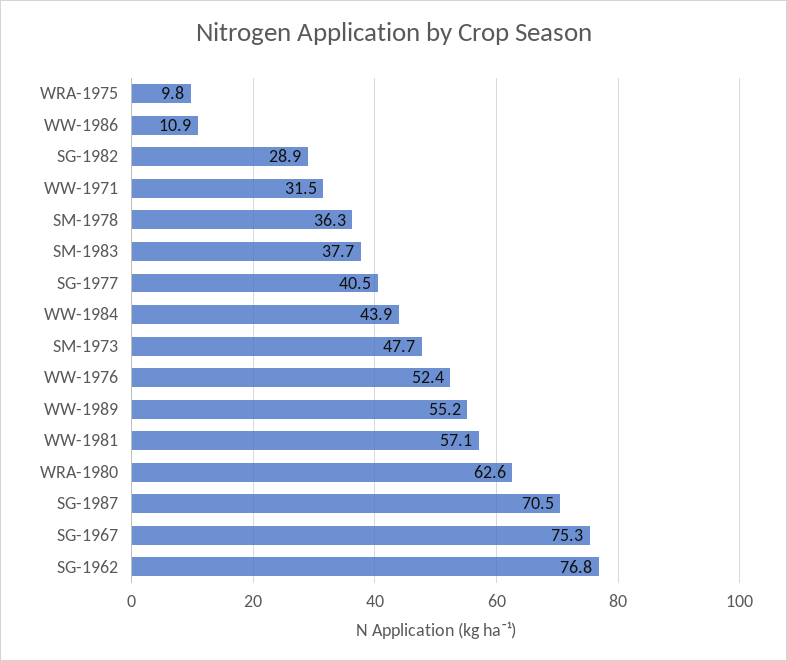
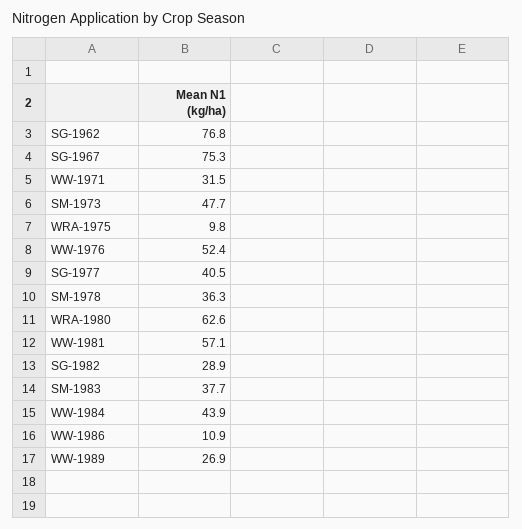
  {
    "WRA-1975": 9.8,
    "WW-1986": 10.9,
    "SG-1982": 28.9,
    "WW-1971": 31.5,
    "SM-1978": 36.3,
    "SM-1983": 37.7,
    "SG-1977": 40.5,
    "WW-1984": 43.9,
    "SM-1973": 47.7,
    "WW-1976": 52.4,
-   "WW-1989": 55.2,
+   "WW-1989": 26.9,
    "WW-1981": 57.1,
    "WRA-1980": 62.6,
-   "SG-1987": 70.5,
    "SG-1967": 75.3,
    "SG-1962": 76.8
  }

